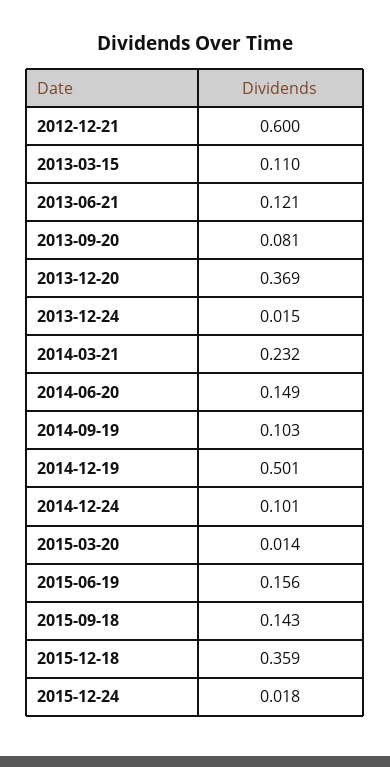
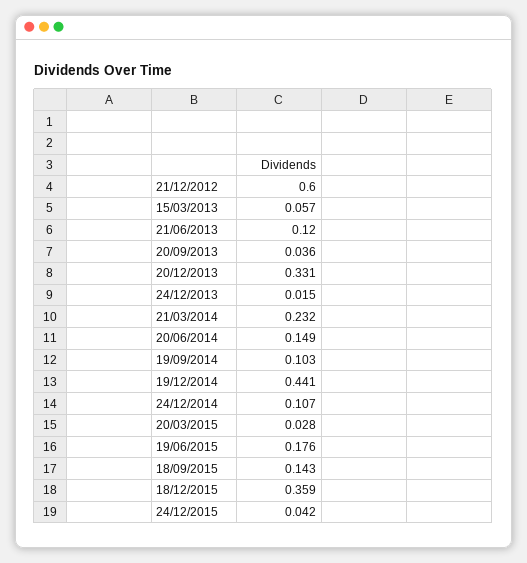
  {
    "2012-12-21": 0.6,
-   "2013-03-15": 0.11,
+   "2013-03-15": 0.057,
-   "2013-06-21": 0.121,
+   "2013-06-21": 0.12,
-   "2013-09-20": 0.081,
+   "2013-09-20": 0.036,
-   "2013-12-20": 0.369,
+   "2013-12-20": 0.331,
    "2013-12-24": 0.015,
    "2014-03-21": 0.232,
    "2014-06-20": 0.149,
    "2014-09-19": 0.103,
-   "2014-12-19": 0.501,
+   "2014-12-19": 0.441,
-   "2014-12-24": 0.101,
+   "2014-12-24": 0.107,
-   "2015-03-20": 0.014,
+   "2015-03-20": 0.028,
-   "2015-06-19": 0.156,
+   "2015-06-19": 0.176,
    "2015-09-18": 0.143,
    "2015-12-18": 0.359,
-   "2015-12-24": 0.018
+   "2015-12-24": 0.042
  }

